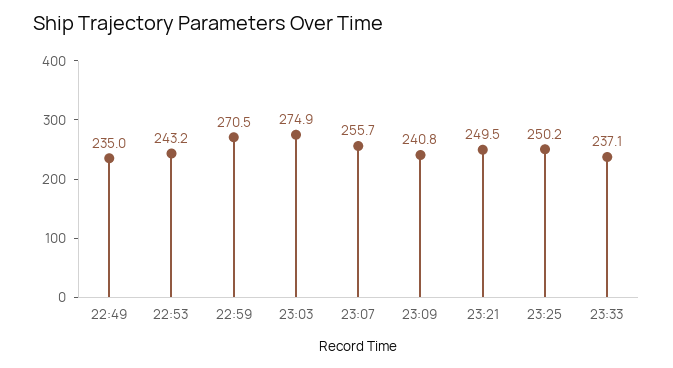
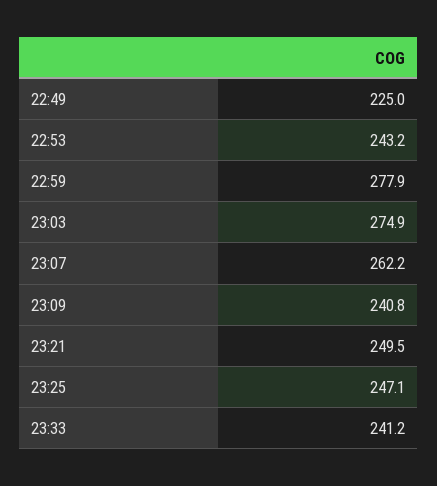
  {
-   "22:49": 235,
+   "22:49": 225,
    "22:53": 243.2,
-   "22:59": 270.5,
+   "22:59": 277.9,
    "23:03": 274.9,
-   "23:07": 255.7,
+   "23:07": 262.2,
    "23:09": 240.8,
    "23:21": 249.5,
-   "23:25": 250.2,
+   "23:25": 247.1,
-   "23:33": 237.1
+   "23:33": 241.2
  }

